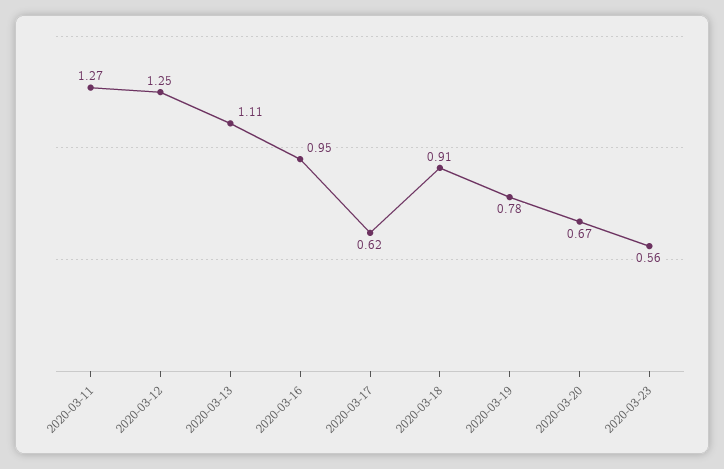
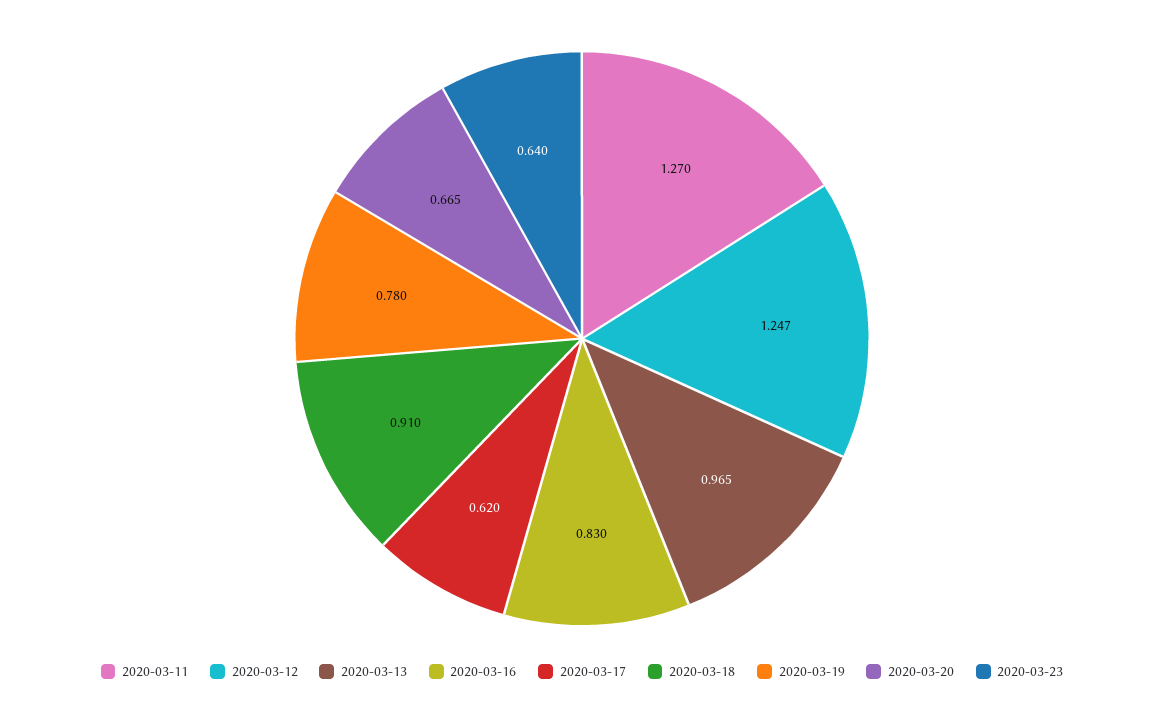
  {
    "2020-03-11": 1.27,
    "2020-03-12": 1.247,
-   "2020-03-13": 1.11,
+   "2020-03-13": 0.965,
-   "2020-03-16": 0.95,
+   "2020-03-16": 0.83,
    "2020-03-17": 0.62,
    "2020-03-18": 0.91,
    "2020-03-19": 0.78,
    "2020-03-20": 0.665,
-   "2020-03-23": 0.56
+   "2020-03-23": 0.64
  }

